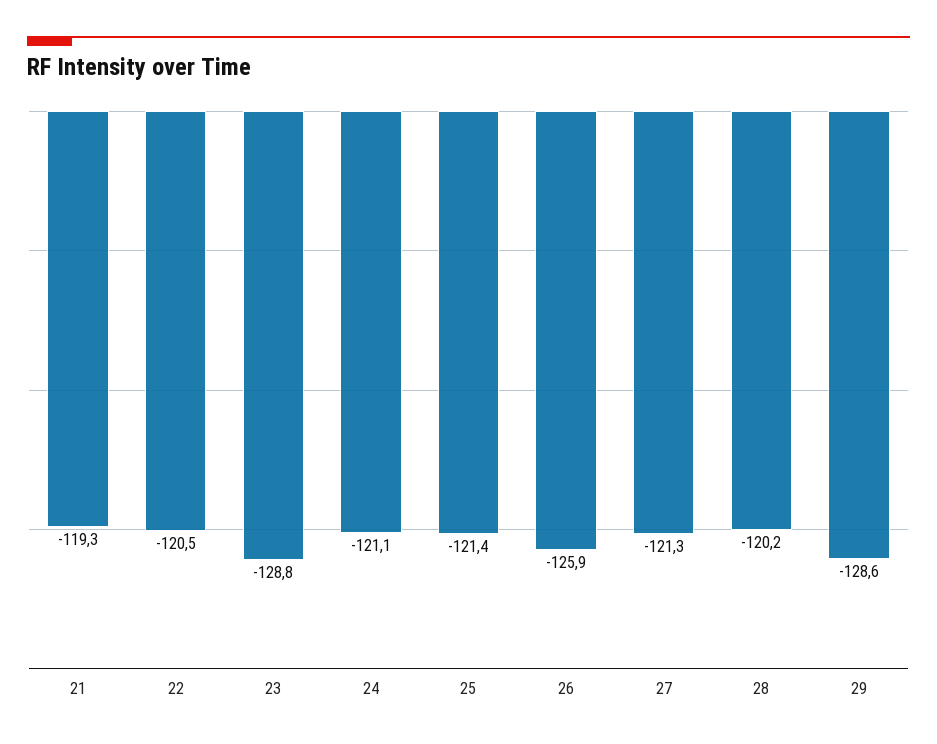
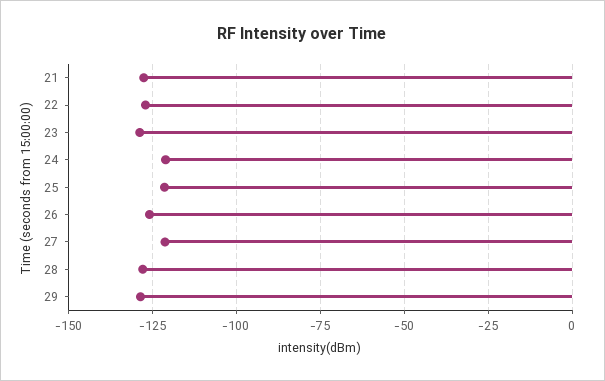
  {
-   "21": -119.3,
+   "21": -127.5,
-   "22": -120.5,
+   "22": -127.5,
    "23": -128.8,
    "24": -121.1,
    "25": -121.4,
    "26": -125.9,
    "27": -121.3,
-   "28": -120.2,
+   "28": -127.5,
    "29": -128.6
  }

